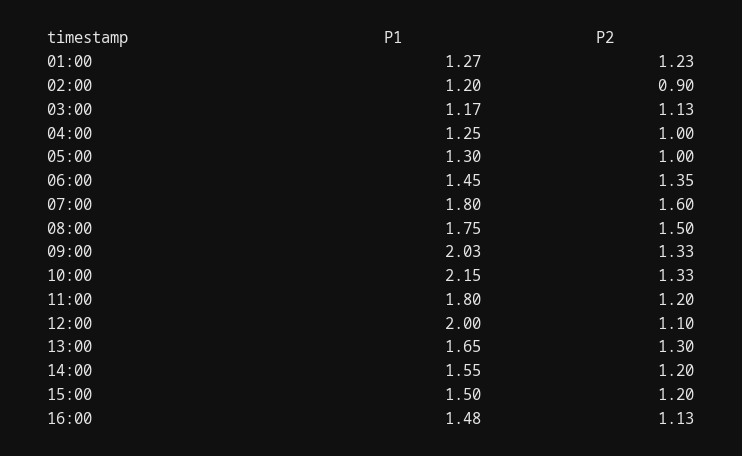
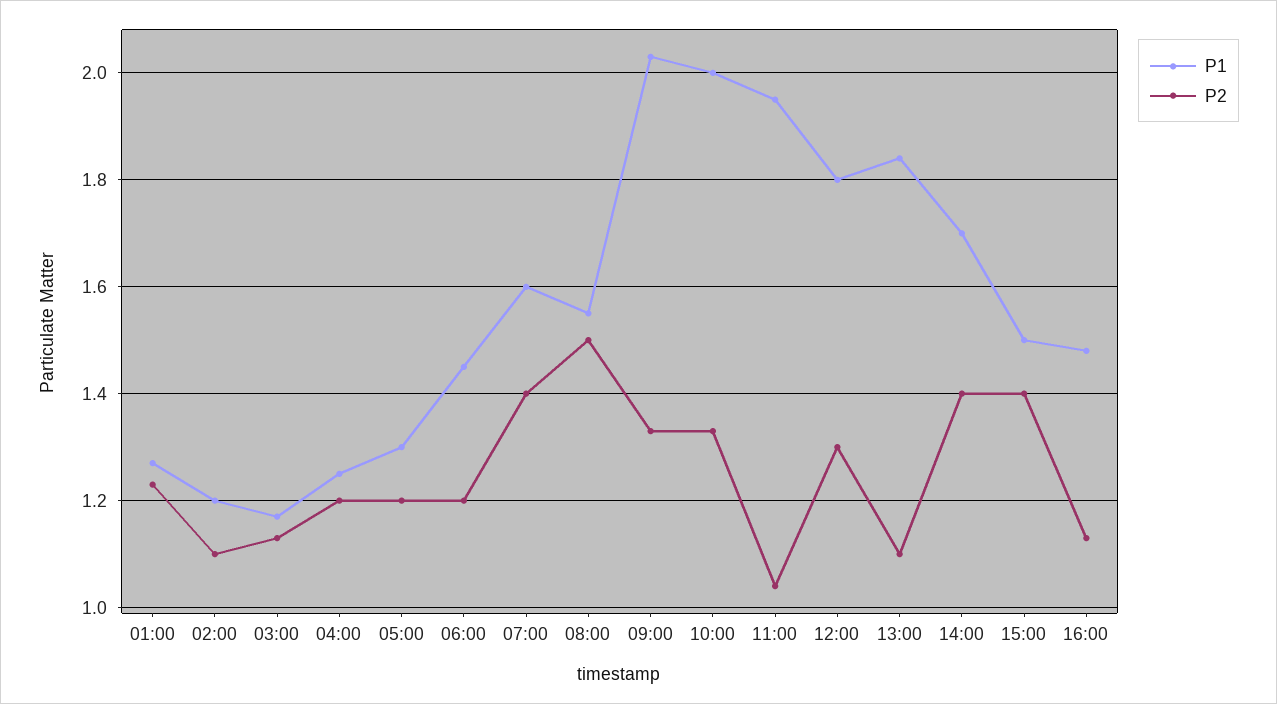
  {
    "P1": {
      "01:00": 1.27,
      "02:00": 1.2,
      "03:00": 1.17,
      "04:00": 1.25,
      "05:00": 1.3,
      "06:00": 1.45,
-     "07:00": 1.8,
+     "07:00": 1.6,
-     "08:00": 1.75,
+     "08:00": 1.55,
      "09:00": 2.03,
-     "10:00": 2.15,
+     "10:00": 2,
-     "11:00": 1.8,
+     "11:00": 1.95,
-     "12:00": 2,
+     "12:00": 1.8,
-     "13:00": 1.65,
+     "13:00": 1.85,
-     "14:00": 1.55,
+     "14:00": 1.7,
      "15:00": 1.5,
      "16:00": 1.48
    },
    "P2": {
      "01:00": 1.23,
-     "02:00": 0.9,
+     "02:00": 1.1,
      "03:00": 1.13,
-     "04:00": 1,
+     "04:00": 1.2,
-     "05:00": 1,
+     "05:00": 1.2,
-     "06:00": 1.35,
+     "06:00": 1.2,
-     "07:00": 1.6,
+     "07:00": 1.4,
      "08:00": 1.5,
      "09:00": 1.33,
      "10:00": 1.33,
-     "11:00": 1.2,
+     "11:00": 1.05,
-     "12:00": 1.1,
+     "12:00": 1.3,
-     "13:00": 1.3,
+     "13:00": 1.1,
-     "14:00": 1.2,
+     "14:00": 1.4,
-     "15:00": 1.2,
+     "15:00": 1.4,
      "16:00": 1.13
    }
  }

